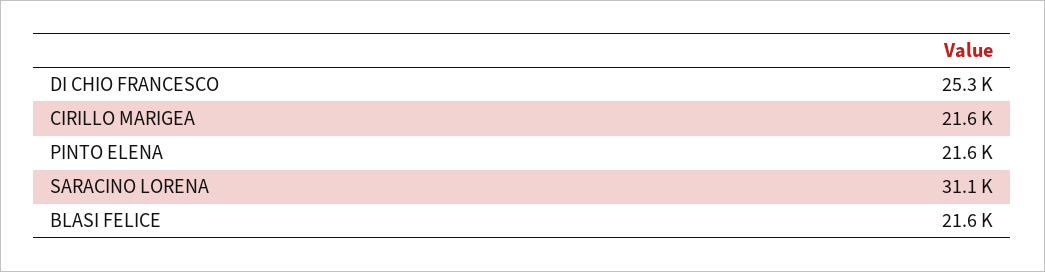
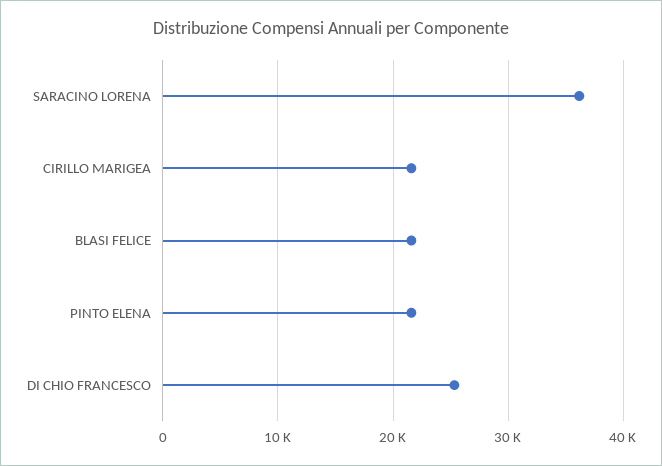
  {
    "DI CHIO FRANCESCO": 25300,
    "CIRILLO MARIGEA": 21600,
    "PINTO ELENA": 21600,
-   "SARACINO LORENA": 31100,
+   "SARACINO LORENA": 36000,
    "BLASI FELICE": 21600
  }

